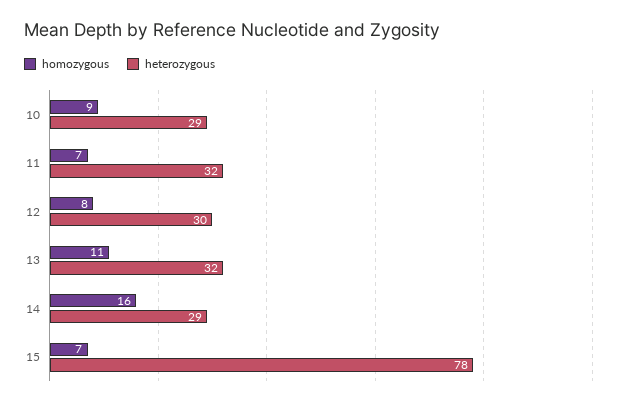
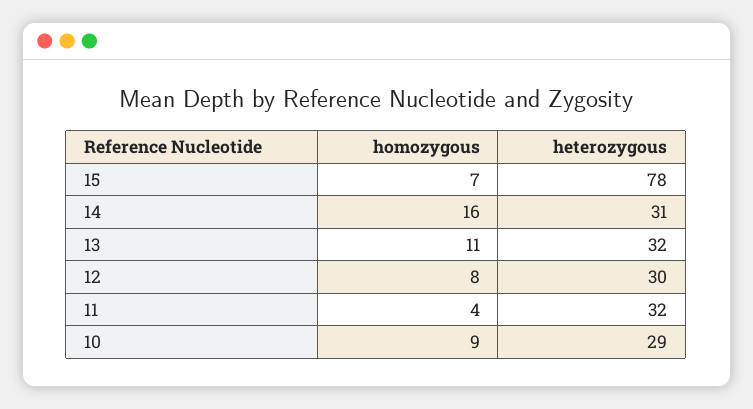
  {
    "homozygous": {
      "10": 9,
-     "11": 7,
+     "11": 4,
      "12": 8,
      "13": 11,
      "14": 16,
      "15": 7
    },
    "heterozygous": {
      "10": 29,
      "11": 32,
      "12": 30,
      "13": 32,
-     "14": 29,
+     "14": 31,
      "15": 78
    }
  }

